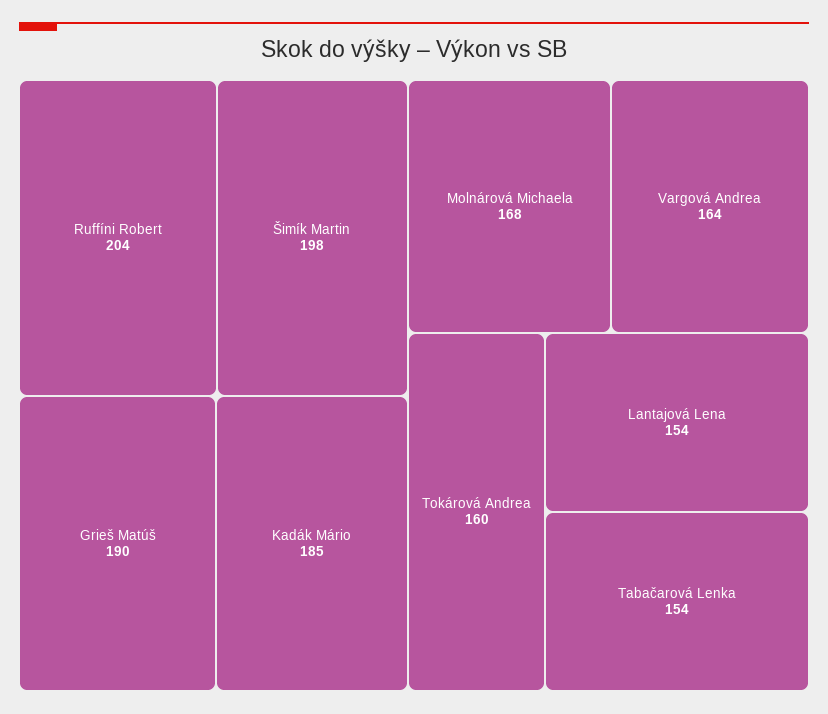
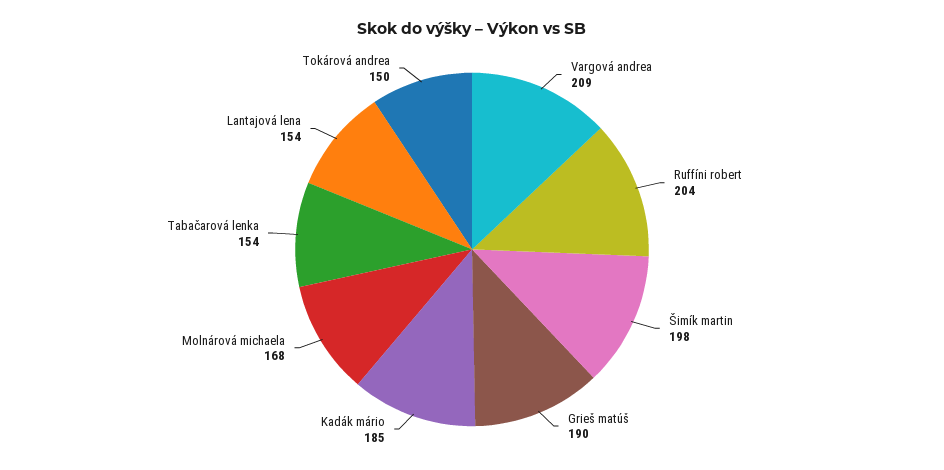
  {
    "Ruffíni Robert": 204,
    "Šimík Martin": 198,
    "Grieš Matúš": 190,
    "Kadák Mário": 185,
    "Molnárová Michaela": 168,
-   "Vargová Andrea": 164,
+   "Vargová Andrea": 209,
-   "Tokárová Andrea": 160,
+   "Tokárová Andrea": 150,
    "Lantajová Lena": 154,
    "Tabačarová Lenka": 154
  }

